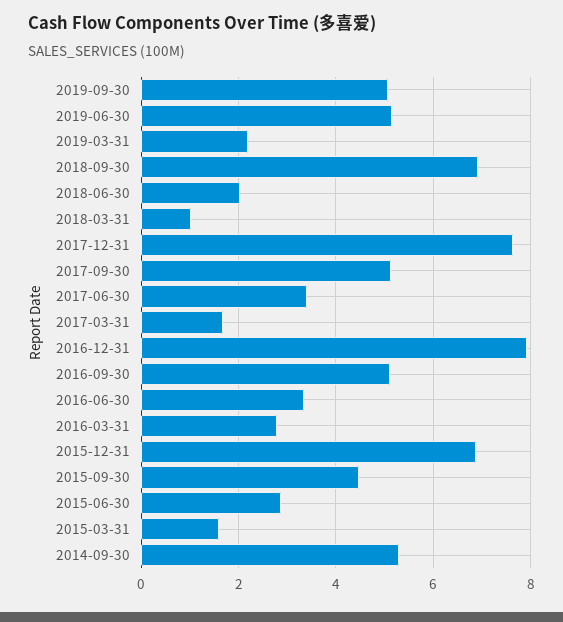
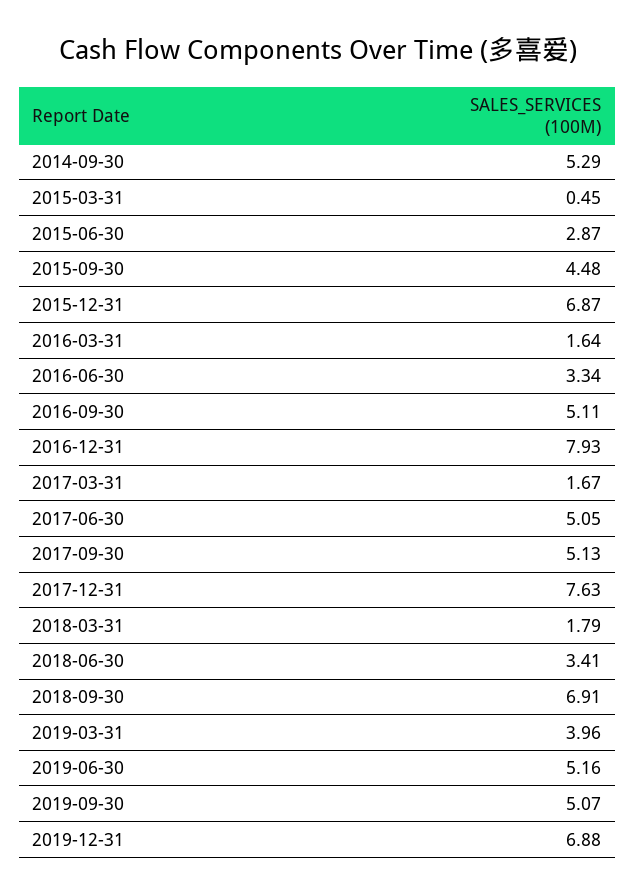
  {
    "2019-09-30": 5.07,
    "2019-06-30": 5.16,
-   "2019-03-31": 2.2,
+   "2019-03-31": 3.96,
    "2018-09-30": 6.91,
-   "2018-06-30": 2,
+   "2018-06-30": 3.41,
-   "2018-03-31": 1,
+   "2018-03-31": 1.79,
    "2017-12-31": 7.63,
    "2017-09-30": 5.13,
-   "2017-06-30": 3.4,
+   "2017-06-30": 5.05,
    "2017-03-31": 1.67,
    "2016-12-31": 7.93,
    "2016-09-30": 5.11,
    "2016-06-30": 3.34,
-   "2016-03-31": 2.8,
+   "2016-03-31": 1.64,
    "2015-12-31": 6.87,
    "2015-09-30": 4.48,
    "2015-06-30": 2.87,
-   "2015-03-31": 1.6,
+   "2015-03-31": 0.45,
-   "2014-09-30": 5.29
+   "2014-09-30": 5.29,
+   "2019-12-31": 6.88
  }

